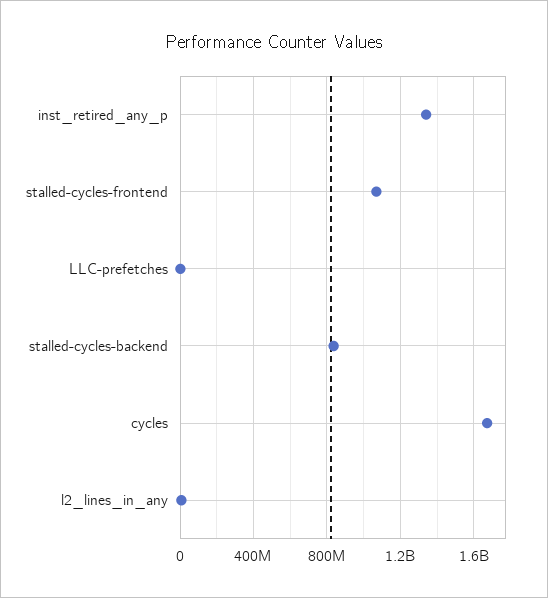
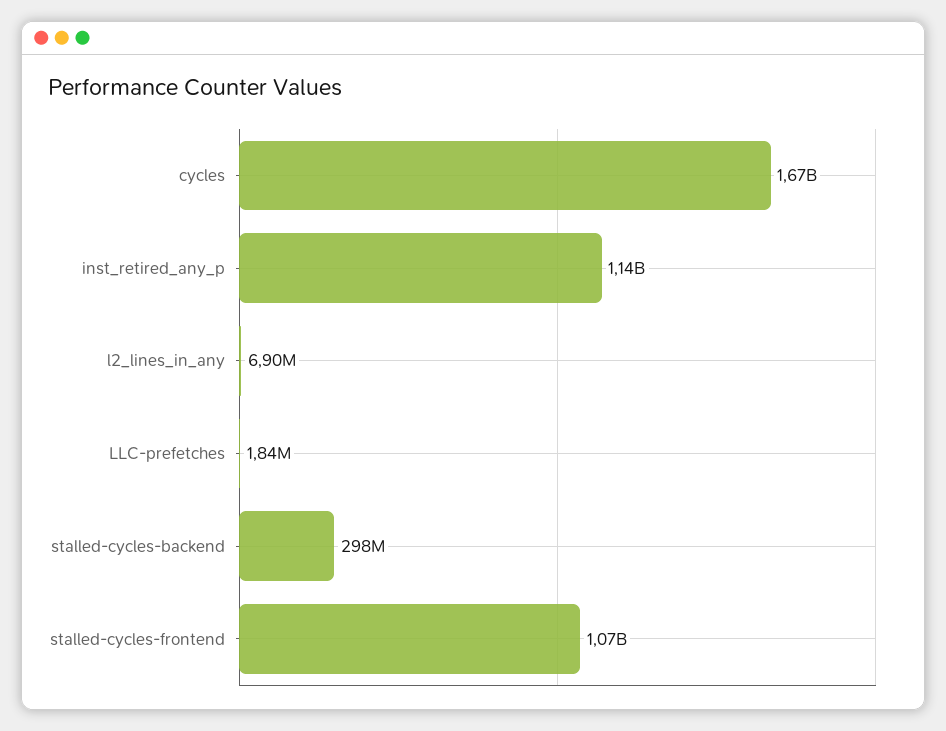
  {
-   "inst_retired_any_p": 1350000000,
+   "inst_retired_any_p": 1140000000,
    "stalled-cycles-frontend": 1070000000,
    "LLC-prefetches": 1840000,
-   "stalled-cycles-backend": 850000000,
+   "stalled-cycles-backend": 298000000,
    "cycles": 1670000000,
    "l2_lines_in_any": 6900000
  }

